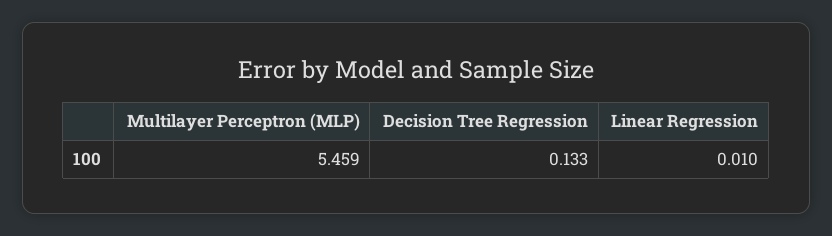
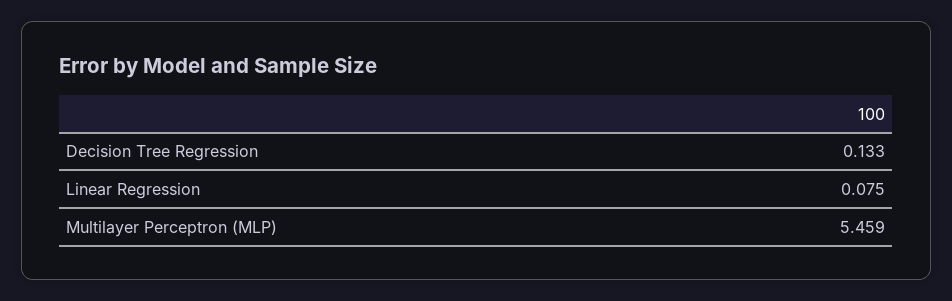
  {
    "Multilayer Perceptron (MLP)": 5.459,
    "Decision Tree Regression": 0.133,
-   "Linear Regression": 0.01
+   "Linear Regression": 0.075
  }

